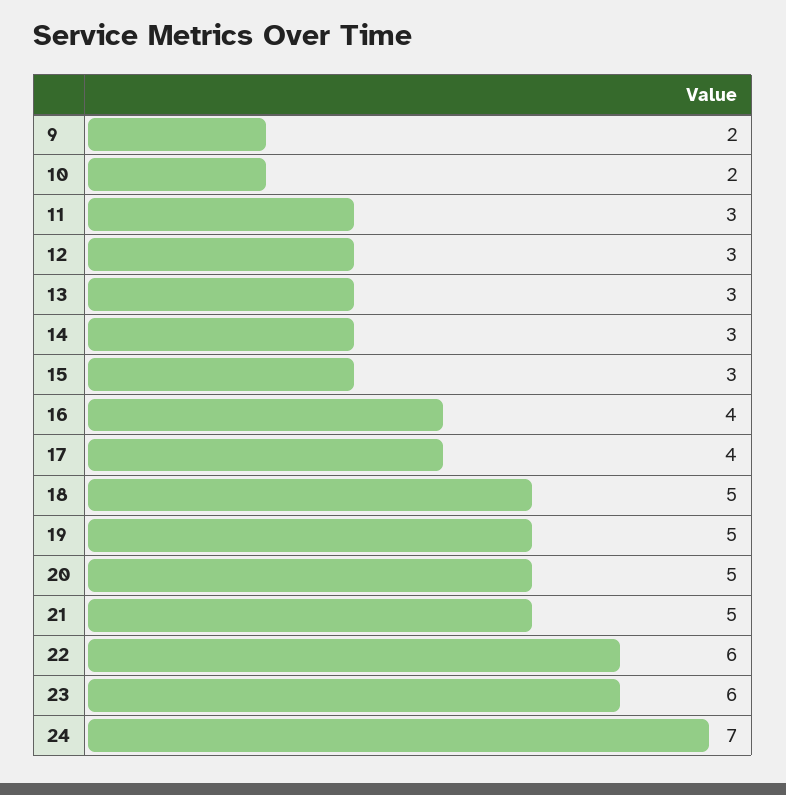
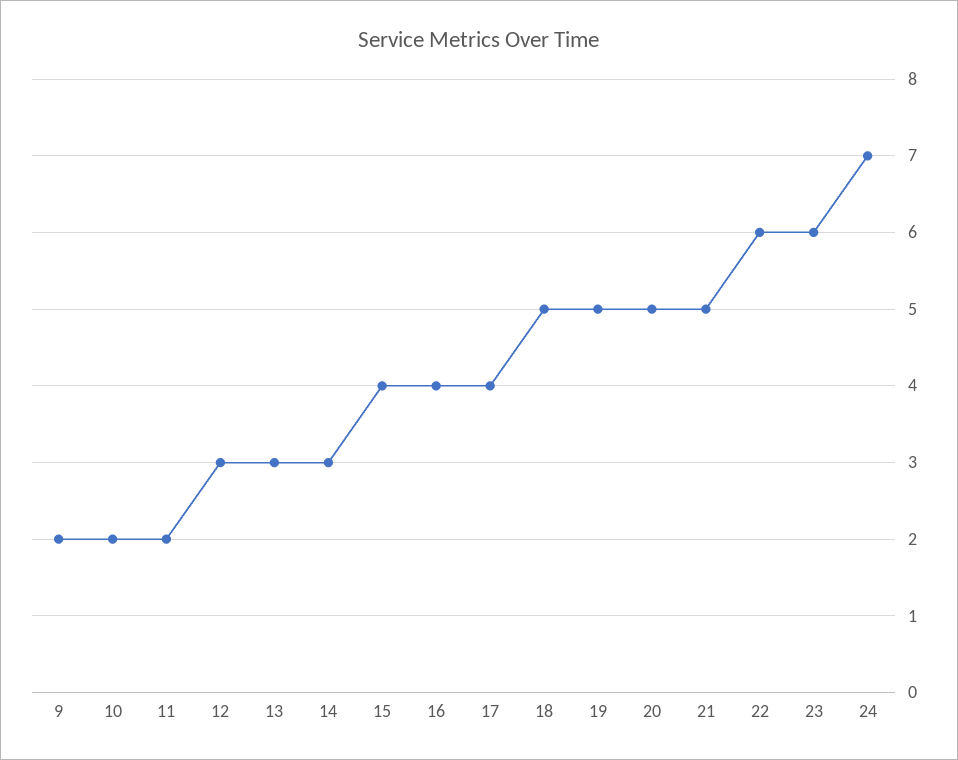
  {
    "9": 2,
    "10": 2,
-   "11": 3,
+   "11": 2,
    "12": 3,
    "13": 3,
    "14": 3,
-   "15": 3,
+   "15": 4,
    "16": 4,
    "17": 4,
    "18": 5,
    "19": 5,
    "20": 5,
    "21": 5,
    "22": 6,
    "23": 6,
    "24": 7
  }

